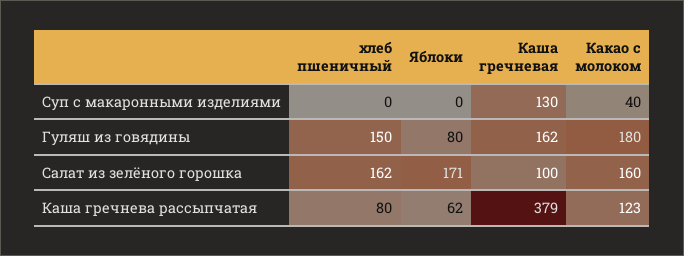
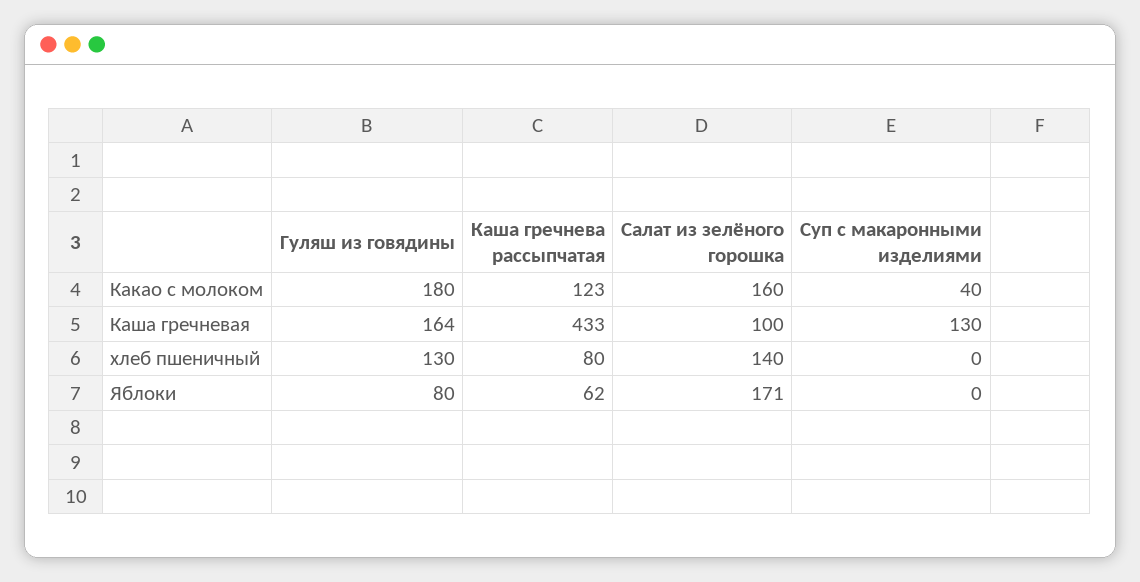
  {
    "хлеб пшеничный": {
      "Суп с макаронными изделиями": 0,
-     "Гуляш из говядины": 150,
+     "Гуляш из говядины": 130,
-     "Салат из зелёного горошка": 162,
+     "Салат из зелёного горошка": 140,
      "Каша гречнева рассыпчатая": 80
    },
    "Яблоки": {
      "Суп с макаронными изделиями": 0,
      "Гуляш из говядины": 80,
      "Салат из зелёного горошка": 171,
      "Каша гречнева рассыпчатая": 62
    },
    "Каша гречневая": {
      "Суп с макаронными изделиями": 130,
-     "Гуляш из говядины": 162,
+     "Гуляш из говядины": 164,
      "Салат из зелёного горошка": 100,
-     "Каша гречнева рассыпчатая": 379
+     "Каша гречнева рассыпчатая": 433
    },
    "Какао с молоком": {
      "Суп с макаронными изделиями": 40,
      "Гуляш из говядины": 180,
      "Салат из зелёного горошка": 160,
      "Каша гречнева рассыпчатая": 123
    }
  }

